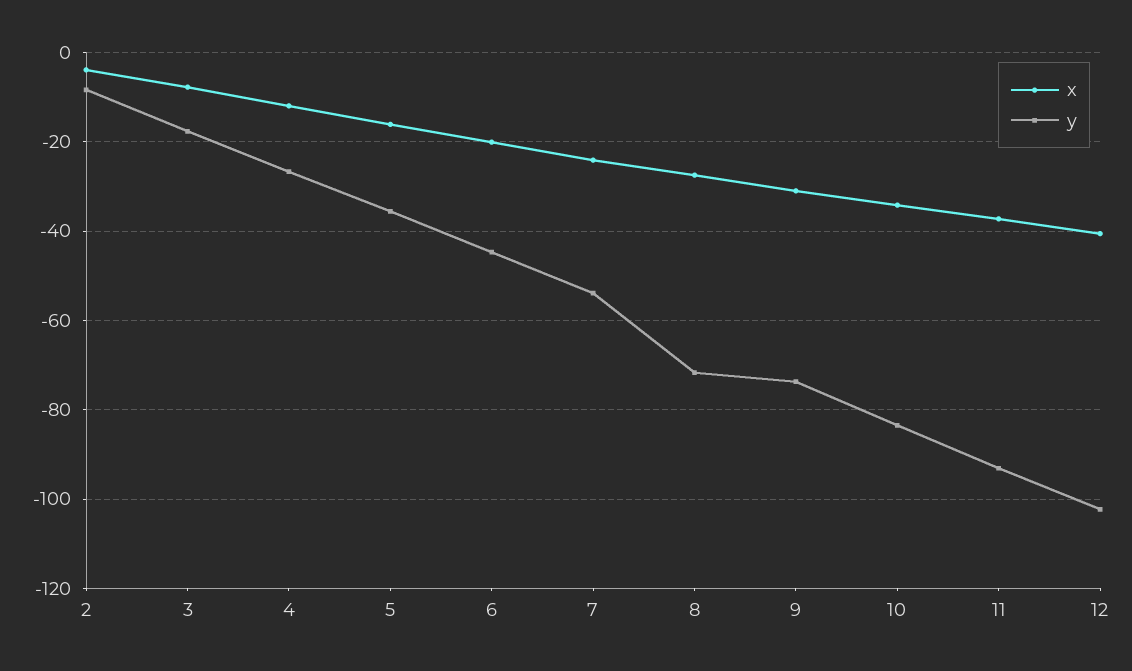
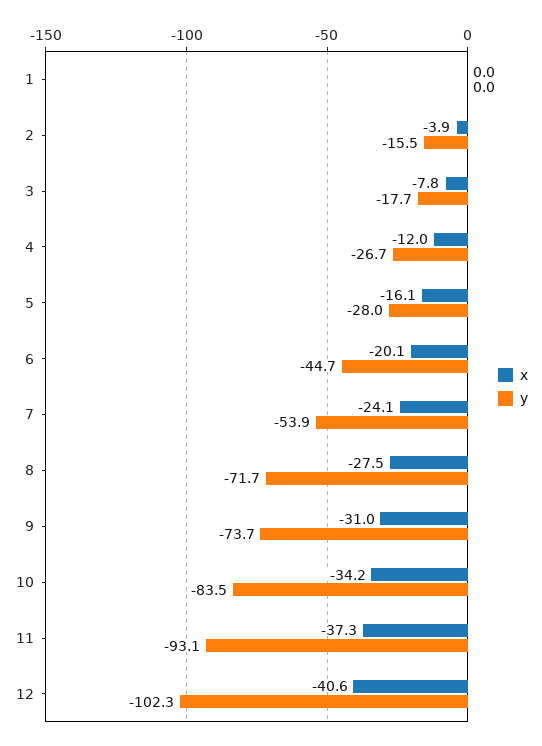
  {
    "x": {
      "2": -3.9,
      "3": -7.8,
      "4": -12,
      "5": -16.1,
      "6": -20.1,
      "7": -24.1,
      "8": -27.5,
      "9": -31,
      "10": -34.2,
      "11": -37.3,
-     "12": -40.6
+     "12": -40.6,
+     "1": 0
    },
    "y": {
-     "2": -8,
+     "2": -15.5,
      "3": -17.7,
      "4": -26.7,
-     "5": -36,
+     "5": -28,
      "6": -44.7,
      "7": -53.9,
      "8": -71.7,
      "9": -73.7,
      "10": -83.5,
      "11": -93.1,
-     "12": -102.3
+     "12": -102.3,
+     "1": 0
    }
  }

